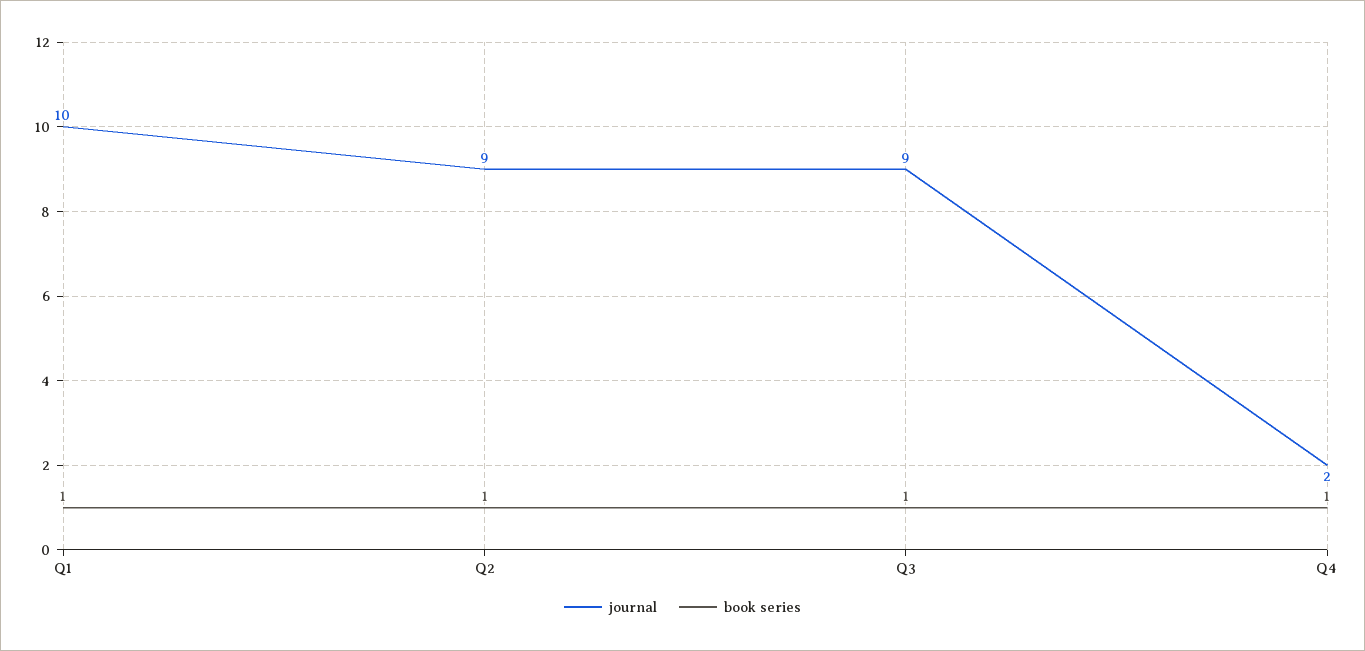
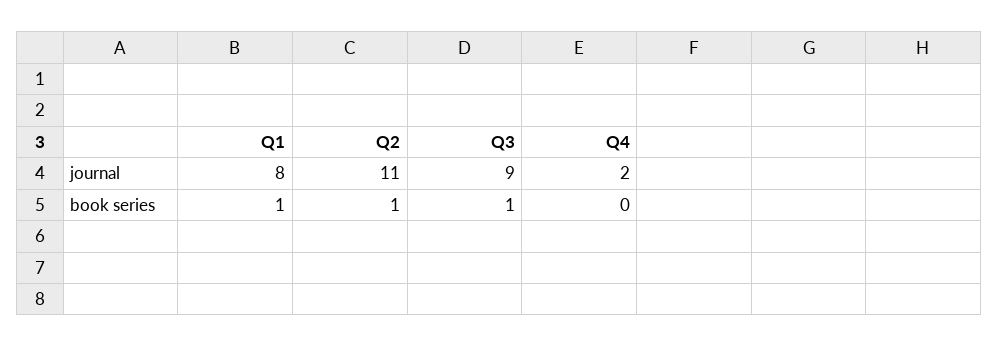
  {
    "journal": {
-     "Q1": 10,
+     "Q1": 8,
-     "Q2": 9,
+     "Q2": 11,
      "Q3": 9,
      "Q4": 2
    },
    "book series": {
      "Q1": 1,
      "Q2": 1,
      "Q3": 1,
-     "Q4": 1
+     "Q4": 0
    }
  }

